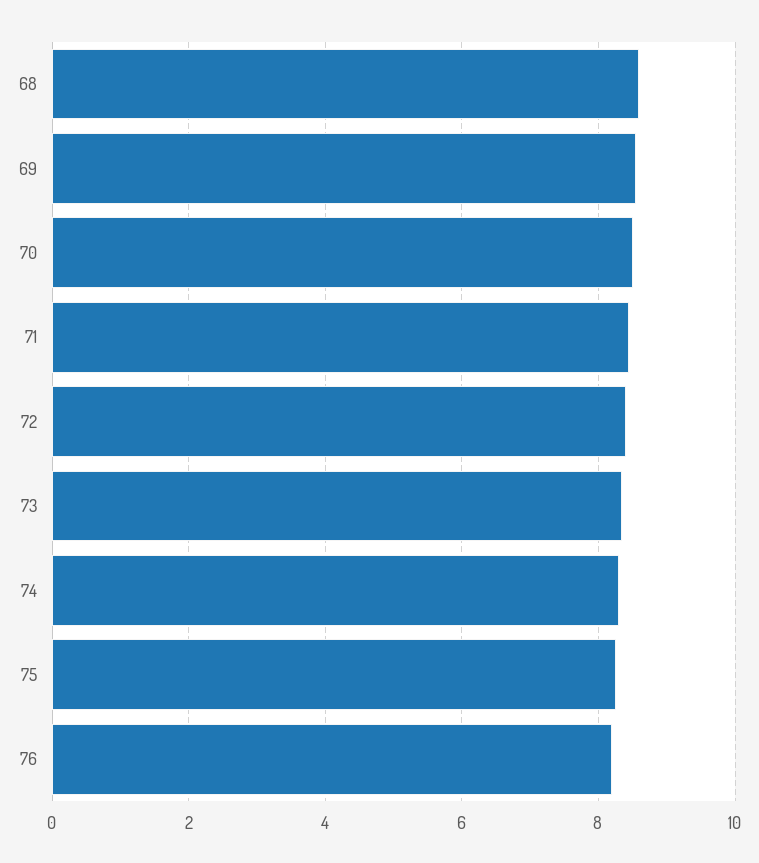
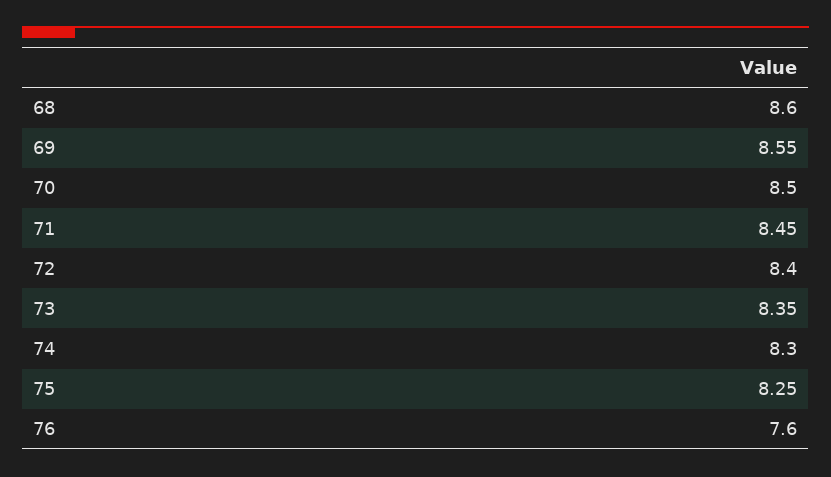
  {
    "68": 8.6,
    "69": 8.55,
    "70": 8.5,
    "71": 8.45,
    "72": 8.4,
    "73": 8.35,
    "74": 8.3,
    "75": 8.25,
-   "76": 8.2
+   "76": 7.6
  }

